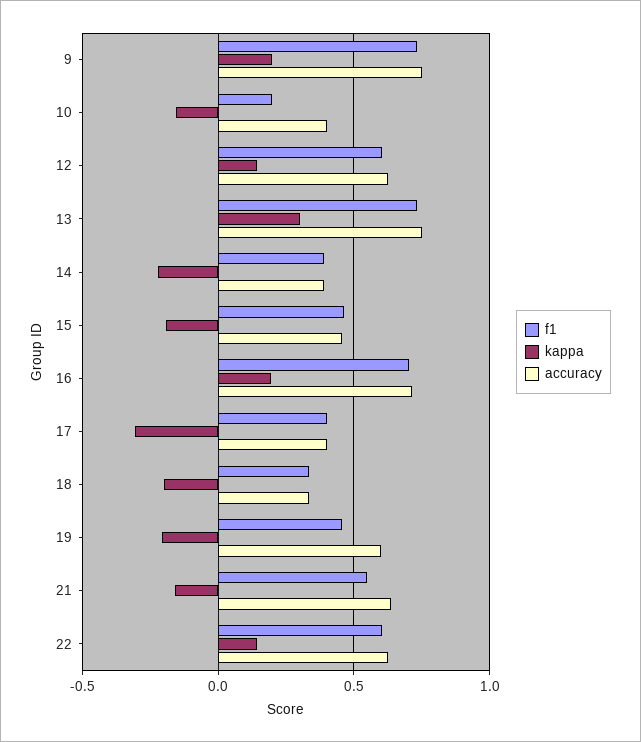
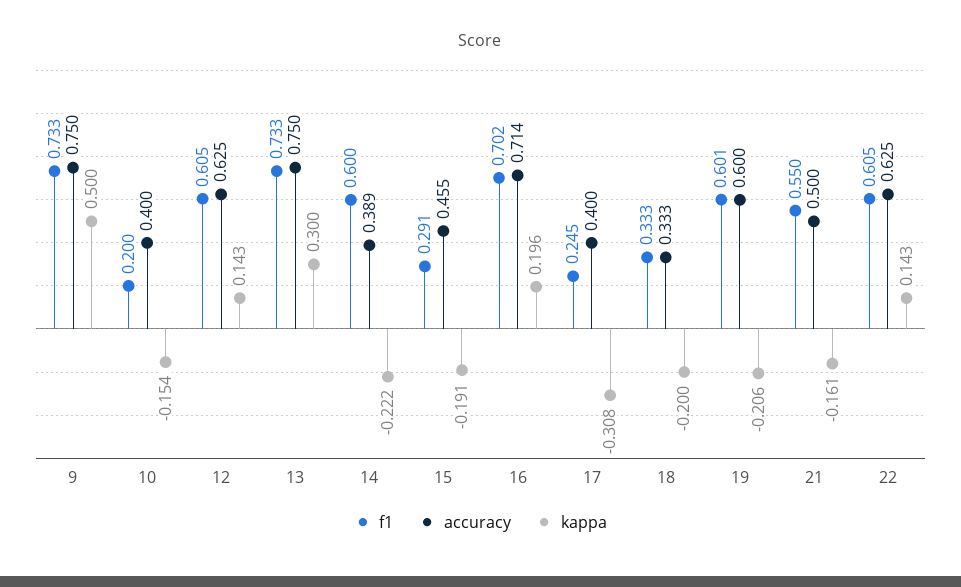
  {
    "f1": {
      "9": 0.733,
      "10": 0.2,
      "12": 0.605,
      "13": 0.733,
-     "14": 0.4,
+     "14": 0.6,
-     "15": 0.45,
+     "15": 0.291,
      "16": 0.702,
-     "17": 0.4,
+     "17": 0.245,
      "18": 0.333,
-     "19": 0.45,
+     "19": 0.601,
      "21": 0.55,
      "22": 0.605
    },
    "kappa": {
-     "9": 0.2,
+     "9": 0.5,
      "10": -0.154,
      "12": 0.143,
      "13": 0.3,
      "14": -0.222,
      "15": -0.191,
      "16": 0.196,
      "17": -0.308,
      "18": -0.2,
      "19": -0.206,
      "21": -0.161,
      "22": 0.143
    },
    "accuracy": {
      "9": 0.75,
      "10": 0.4,
      "12": 0.625,
      "13": 0.75,
      "14": 0.389,
      "15": 0.455,
      "16": 0.714,
      "17": 0.4,
      "18": 0.333,
      "19": 0.6,
-     "21": 0.65,
+     "21": 0.5,
      "22": 0.625
    }
  }

